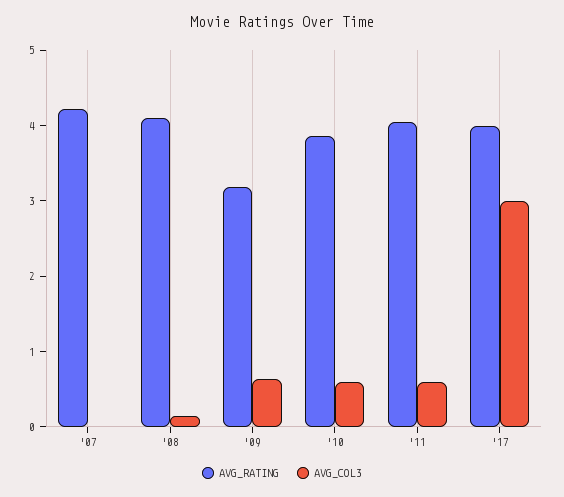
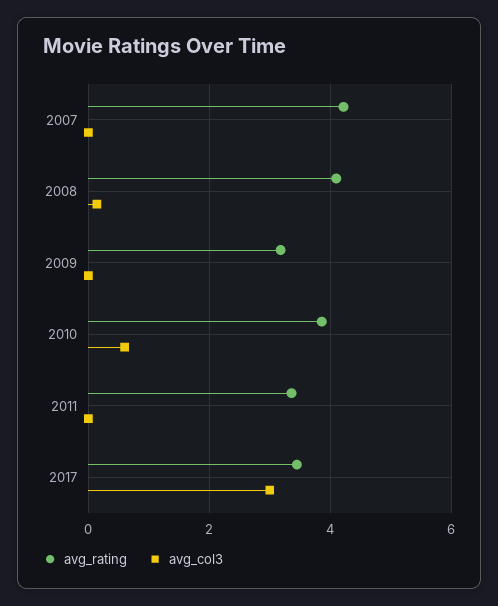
  {
    "AVG_RATING": {
      "'07": 4.2,
      "'08": 4.2,
      "'09": 3.2,
      "'10": 3.8,
-     "'11": 4,
+     "'11": 3.4,
-     "'17": 4
+     "'17": 3.4
    },
    "AVG_COL3": {
      "'07": 0,
      "'08": 0.2,
-     "'09": 0.6,
+     "'09": 0,
      "'10": 0.6,
-     "'11": 0.6,
+     "'11": 0,
      "'17": 3
    }
  }

